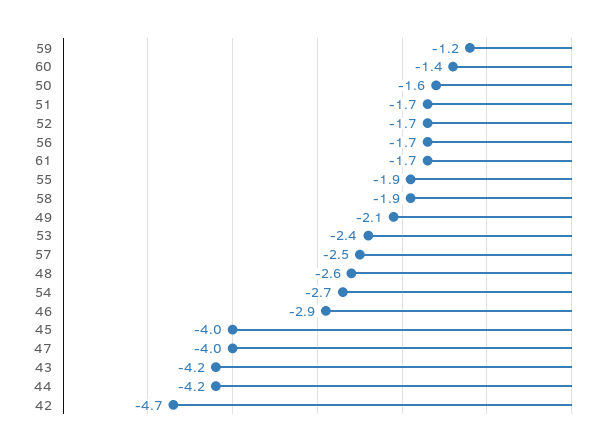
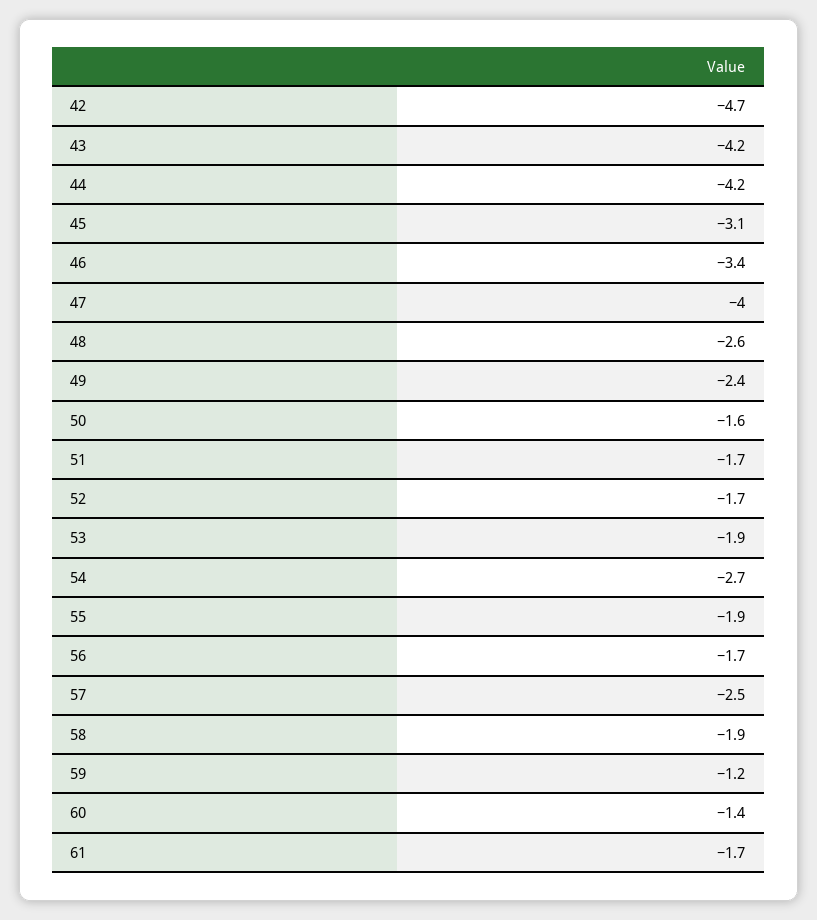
  {
    "59": -1.2,
    "60": -1.4,
    "50": -1.6,
    "51": -1.7,
    "52": -1.7,
    "56": -1.7,
    "61": -1.7,
    "55": -1.9,
    "58": -1.9,
-   "49": -2.1,
+   "49": -2.4,
-   "53": -2.4,
+   "53": -1.9,
    "57": -2.5,
    "48": -2.6,
    "54": -2.7,
-   "46": -2.9,
+   "46": -3.4,
-   "45": -4,
+   "45": -3.1,
    "47": -4,
    "43": -4.2,
    "44": -4.2,
    "42": -4.7
  }

